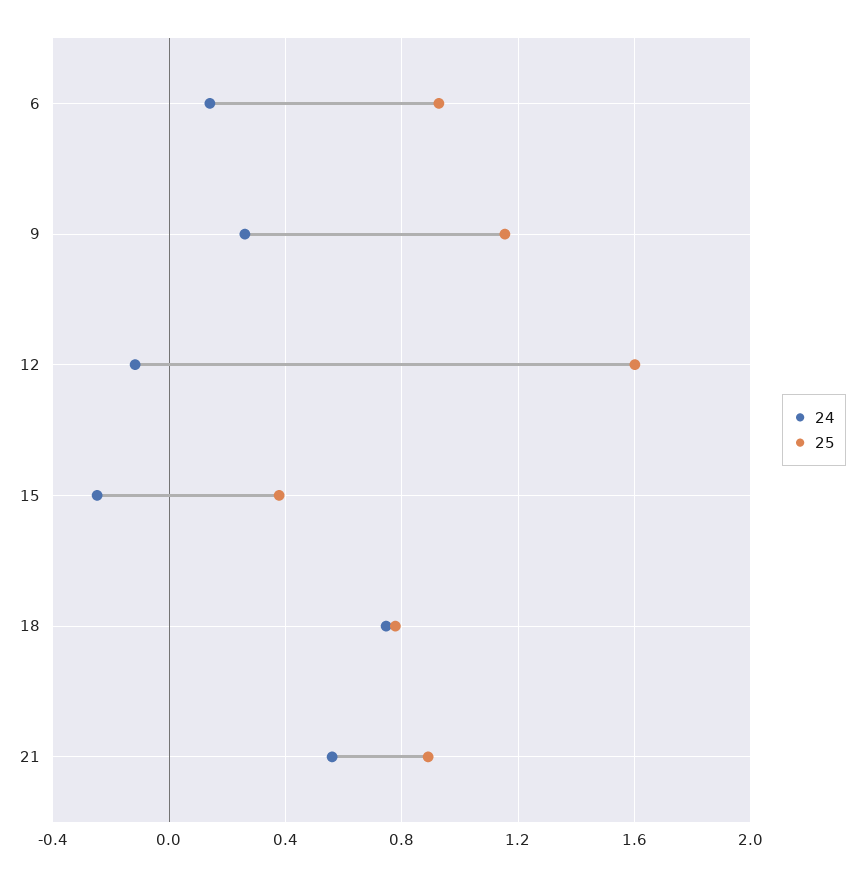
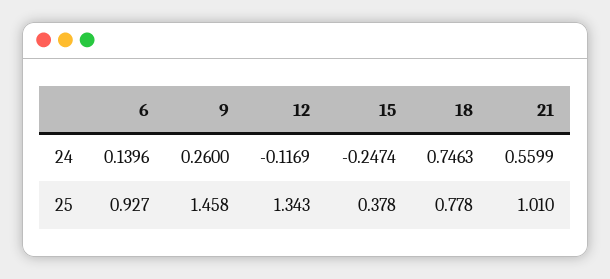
  {
    "24": {
      "6": 0.1396,
      "9": 0.26,
      "12": -0.1169,
      "15": -0.2474,
      "18": 0.7463,
      "21": 0.5599
    },
    "25": {
      "6": 0.927,
-     "9": 1.15,
+     "9": 1.458,
-     "12": 1.6,
+     "12": 1.343,
      "15": 0.378,
      "18": 0.778,
-     "21": 0.9
+     "21": 1.01
    }
  }

